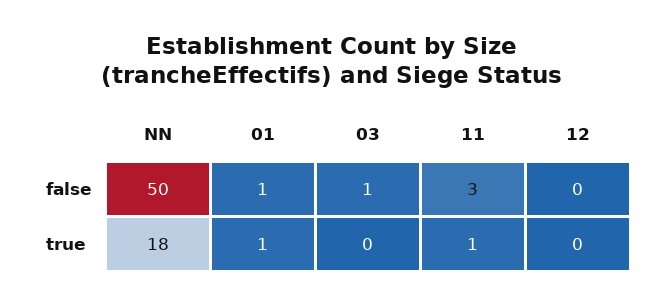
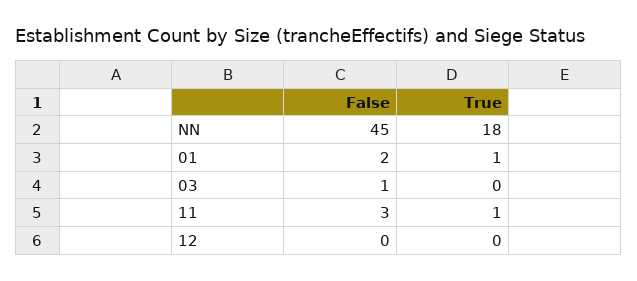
  {
    "NN": {
-     "false": 50,
+     "false": 45,
      "true": 18
    },
    "01": {
-     "false": 1,
+     "false": 2,
      "true": 1
    },
    "03": {
      "false": 1,
      "true": 0
    },
    "11": {
      "false": 3,
      "true": 1
    },
    "12": {
      "false": 0,
      "true": 0
    }
  }

